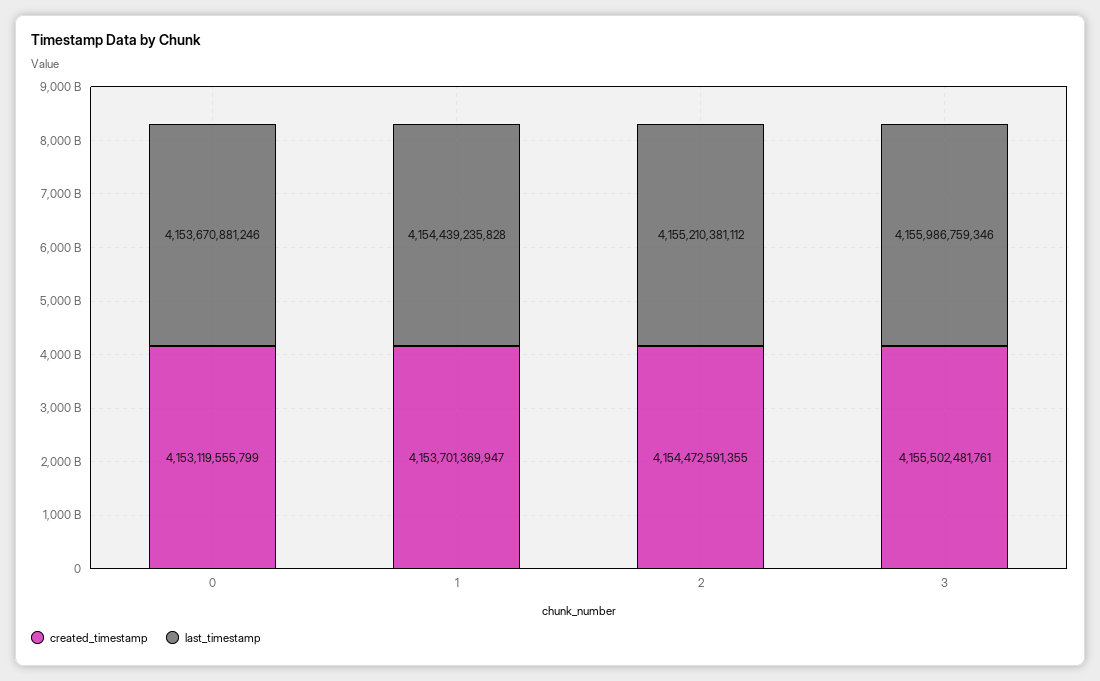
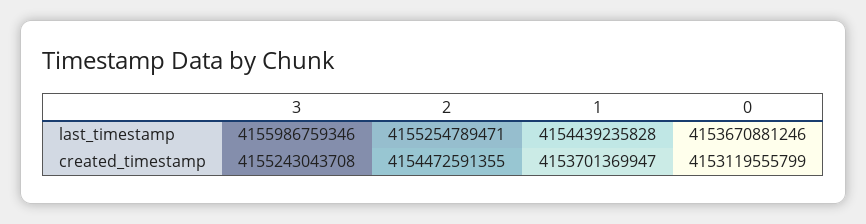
  {
    "created_timestamp": {
      "0": 4153119555799,
      "1": 4153701369947,
      "2": 4154472591355,
-     "3": 4155502481761
+     "3": 4155243043708
    },
    "last_timestamp": {
      "0": 4153670881246,
      "1": 4154439235828,
-     "2": 4155210381112,
+     "2": 4155254789471,
      "3": 4155986759346
    }
  }

